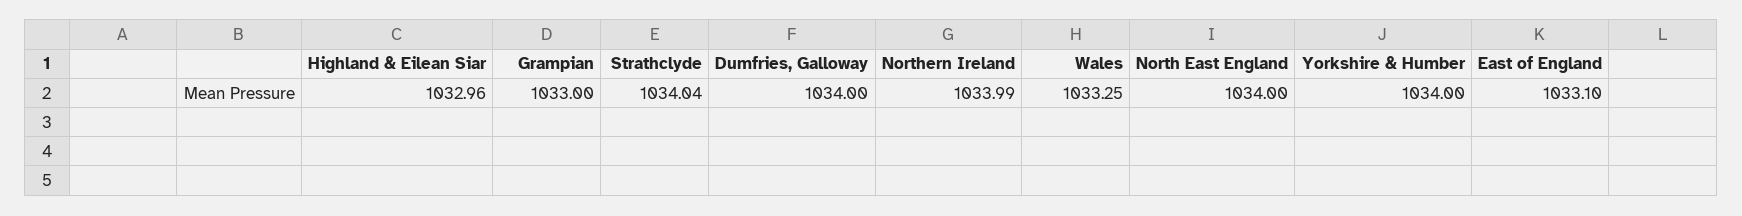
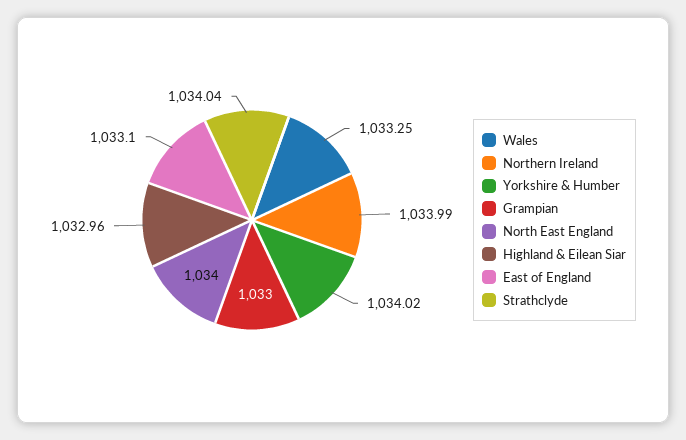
  {
    "Highland & Eilean Siar": 1032.96,
    "Grampian": 1033,
    "Strathclyde": 1034.04,
-   "Dumfries, Galloway": 1034,
    "Northern Ireland": 1033.99,
    "Wales": 1033.25,
    "North East England": 1034,
-   "Yorkshire & Humber": 1034,
+   "Yorkshire & Humber": 1034.02,
    "East of England": 1033.1
  }

